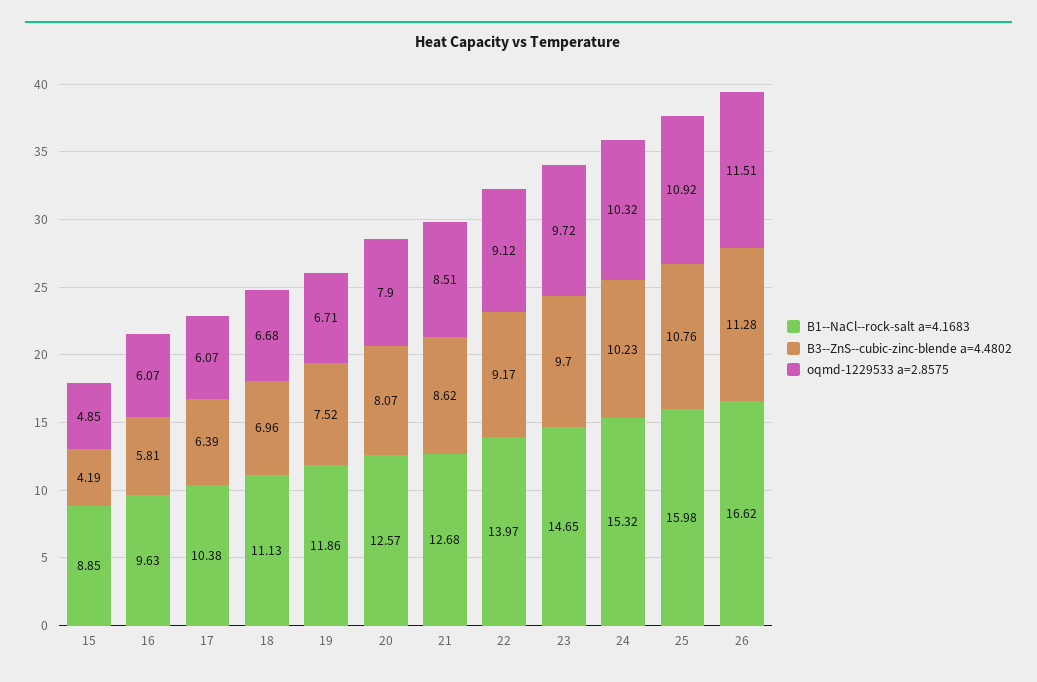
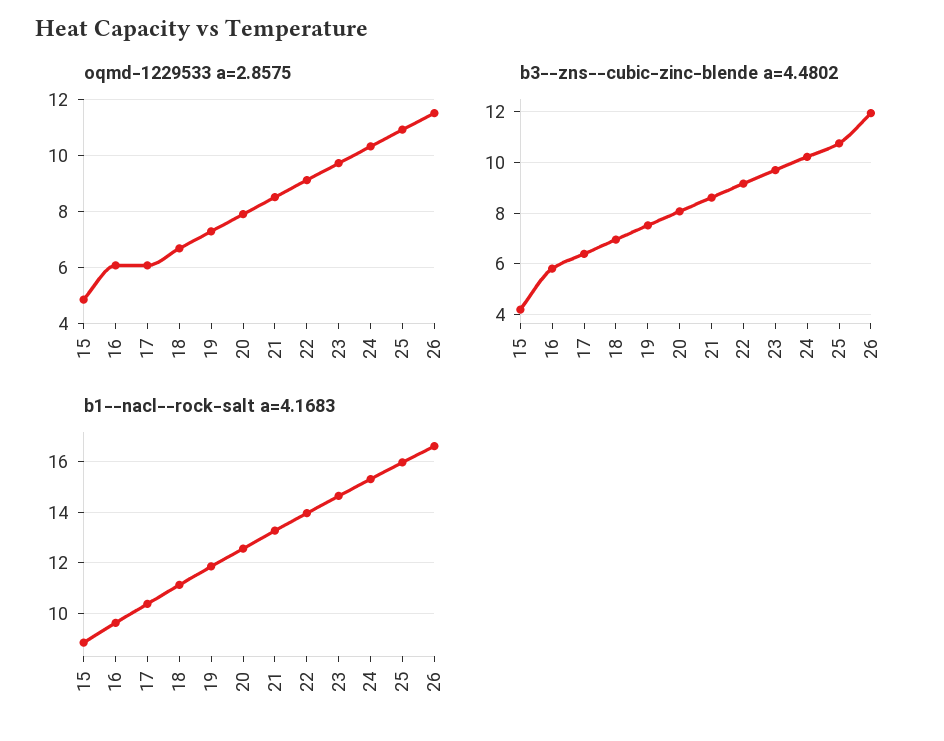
  {
    "B1--NaCl--rock-salt a=4.1683": {
      "15": 8.85,
      "16": 9.63,
      "17": 10.38,
      "18": 11.13,
      "19": 11.86,
      "20": 12.57,
-     "21": 12.68,
+     "21": 13.25,
      "22": 13.97,
      "23": 14.65,
      "24": 15.32,
      "25": 15.98,
      "26": 16.62
    },
    "B3--ZnS--cubic-zinc-blende a=4.4802": {
      "15": 4.19,
      "16": 5.81,
      "17": 6.39,
      "18": 6.96,
      "19": 7.52,
      "20": 8.07,
      "21": 8.62,
      "22": 9.17,
      "23": 9.7,
      "24": 10.23,
      "25": 10.76,
-     "26": 11.28
+     "26": 12
    },
    "oqmd-1229533 a=2.8575": {
      "15": 4.85,
      "16": 6.07,
      "17": 6.07,
      "18": 6.68,
-     "19": 6.71,
+     "19": 7.25,
      "20": 7.9,
      "21": 8.51,
      "22": 9.12,
      "23": 9.72,
      "24": 10.32,
      "25": 10.92,
      "26": 11.51
    }
  }

